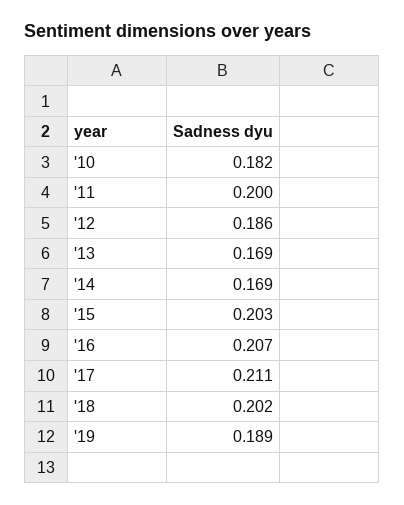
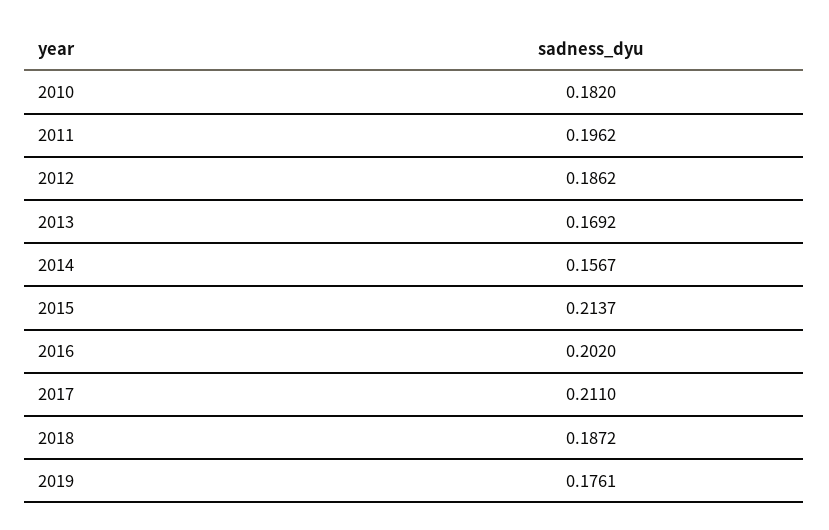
  {
    "'10": 0.182,
-   "'11": 0.2,
+   "'11": 0.1962,
    "'12": 0.1862,
    "'13": 0.1692,
-   "'14": 0.169,
+   "'14": 0.1567,
-   "'15": 0.203,
+   "'15": 0.2137,
-   "'16": 0.207,
+   "'16": 0.202,
    "'17": 0.211,
-   "'18": 0.202,
+   "'18": 0.1872,
-   "'19": 0.189
+   "'19": 0.1761
  }

